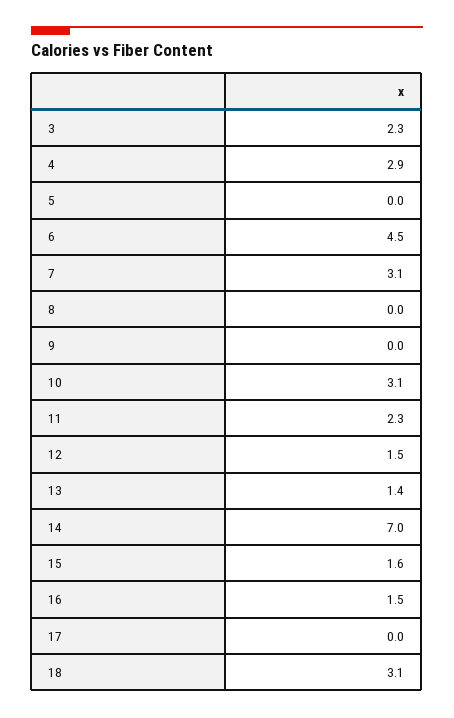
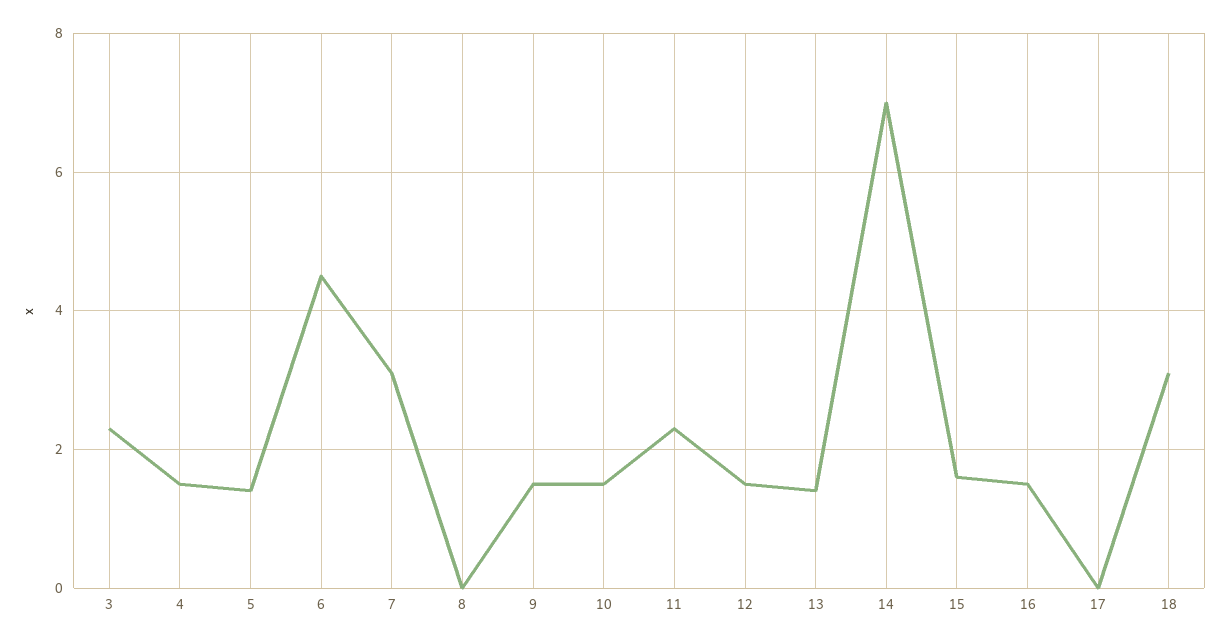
  {
    "3": 2.3,
-   "4": 2.9,
+   "4": 1.5,
-   "5": 0,
+   "5": 1.5,
    "6": 4.5,
    "7": 3.1,
    "8": 0,
-   "9": 0,
+   "9": 1.5,
-   "10": 3.1,
+   "10": 1.5,
    "11": 2.3,
    "12": 1.5,
    "13": 1.4,
    "14": 7,
    "15": 1.6,
    "16": 1.5,
    "17": 0,
    "18": 3.1
  }

